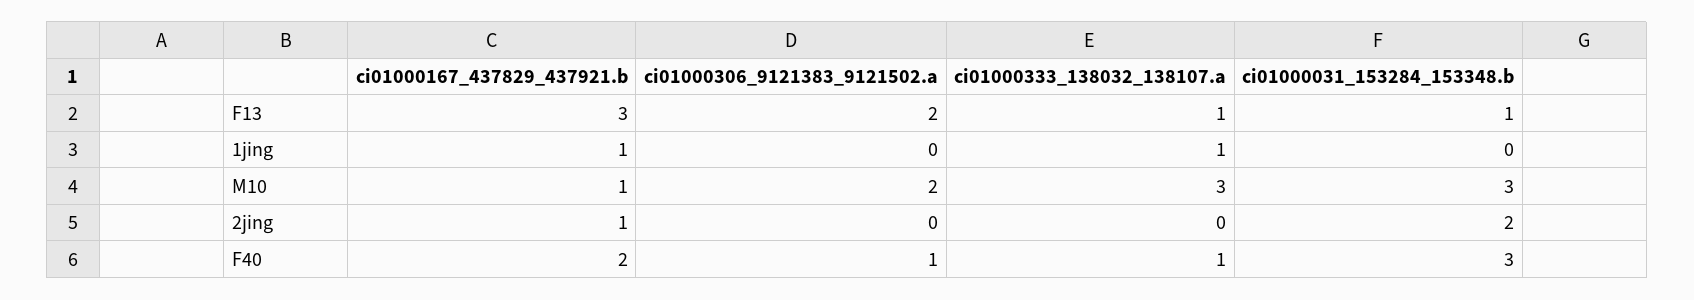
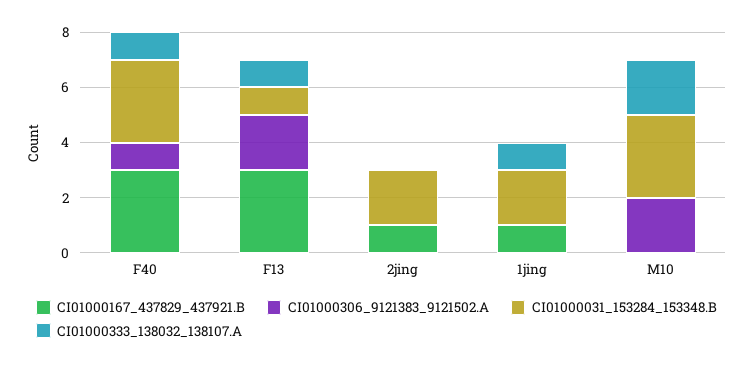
  {
    "ci01000167_437829_437921.b": {
      "F13": 3,
      "1jing": 1,
-     "M10": 1,
+     "M10": 0,
      "2jing": 1,
-     "F40": 2
+     "F40": 3
    },
    "ci01000306_9121383_9121502.a": {
      "F13": 2,
      "1jing": 0,
      "M10": 2,
      "2jing": 0,
      "F40": 1
    },
    "ci01000333_138032_138107.a": {
      "F13": 1,
      "1jing": 1,
-     "M10": 3,
+     "M10": 2,
      "2jing": 0,
      "F40": 1
    },
    "ci01000031_153284_153348.b": {
      "F13": 1,
-     "1jing": 0,
+     "1jing": 2,
      "M10": 3,
      "2jing": 2,
      "F40": 3
    }
  }

